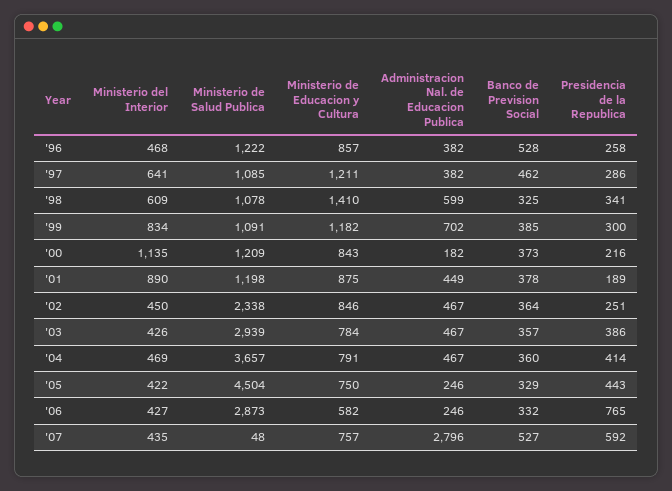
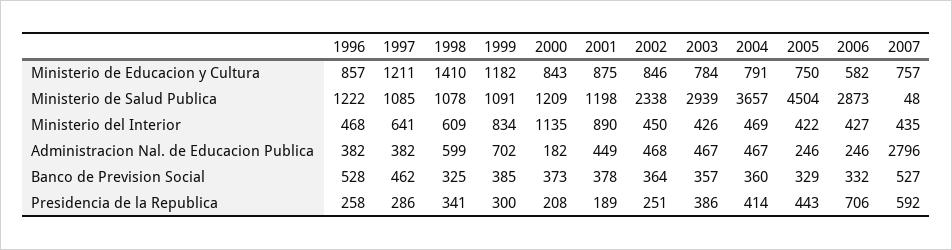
  {
    "Ministerio del Interior": {
      "'96": 468,
      "'97": 641,
      "'98": 609,
      "'99": 834,
      "'00": 1135,
      "'01": 890,
      "'02": 450,
      "'03": 426,
      "'04": 469,
      "'05": 422,
      "'06": 427,
      "'07": 435
    },
    "Ministerio de Salud Publica": {
      "'96": 1222,
      "'97": 1085,
      "'98": 1078,
      "'99": 1091,
      "'00": 1209,
      "'01": 1198,
      "'02": 2338,
      "'03": 2939,
      "'04": 3657,
      "'05": 4504,
      "'06": 2873,
      "'07": 48
    },
    "Ministerio de Educacion y Cultura": {
      "'96": 857,
      "'97": 1211,
      "'98": 1410,
      "'99": 1182,
      "'00": 843,
      "'01": 875,
      "'02": 846,
      "'03": 784,
      "'04": 791,
      "'05": 750,
      "'06": 582,
      "'07": 757
    },
    "Administracion Nal. de Educacion Publica": {
      "'96": 382,
      "'97": 382,
      "'98": 599,
      "'99": 702,
      "'00": 182,
      "'01": 449,
-     "'02": 467,
+     "'02": 468,
      "'03": 467,
      "'04": 467,
      "'05": 246,
      "'06": 246,
      "'07": 2796
    },
    "Banco de Prevision Social": {
      "'96": 528,
      "'97": 462,
      "'98": 325,
      "'99": 385,
      "'00": 373,
      "'01": 378,
      "'02": 364,
      "'03": 357,
      "'04": 360,
      "'05": 329,
      "'06": 332,
      "'07": 527
    },
    "Presidencia de la Republica": {
      "'96": 258,
      "'97": 286,
      "'98": 341,
      "'99": 300,
-     "'00": 216,
+     "'00": 208,
      "'01": 189,
      "'02": 251,
      "'03": 386,
      "'04": 414,
      "'05": 443,
-     "'06": 765,
+     "'06": 706,
      "'07": 592
    }
  }

